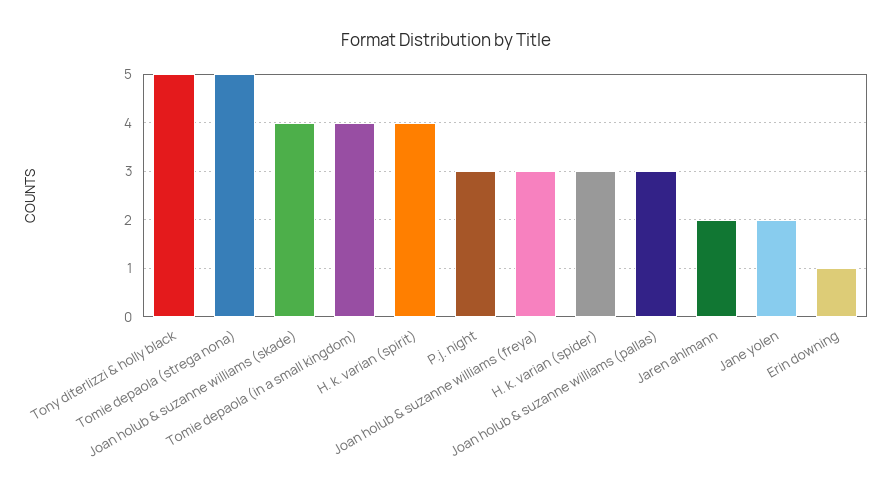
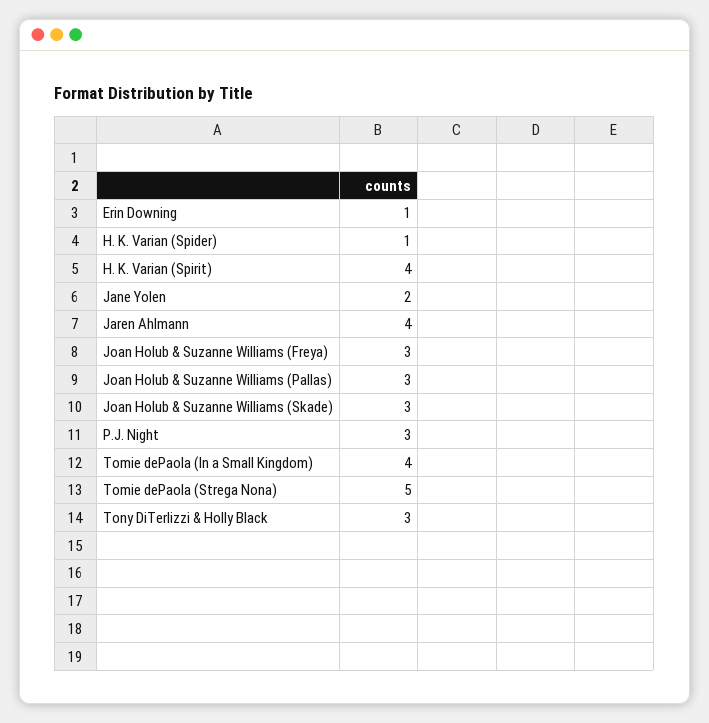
  {
-   "Tony diterlizzi & holly black": 5,
+   "Tony diterlizzi & holly black": 3,
    "Tomie depaola (strega nona)": 5,
-   "Joan holub & suzanne williams (skade)": 4,
+   "Joan holub & suzanne williams (skade)": 3,
    "Tomie depaola (in a small kingdom)": 4,
    "H. k. varian (spirit)": 4,
    "P.j. night": 3,
    "Joan holub & suzanne williams (freya)": 3,
-   "H. k. varian (spider)": 3,
+   "H. k. varian (spider)": 1,
    "Joan holub & suzanne williams (pallas)": 3,
-   "Jaren ahlmann": 2,
+   "Jaren ahlmann": 4,
    "Jane yolen": 2,
    "Erin downing": 1
  }

